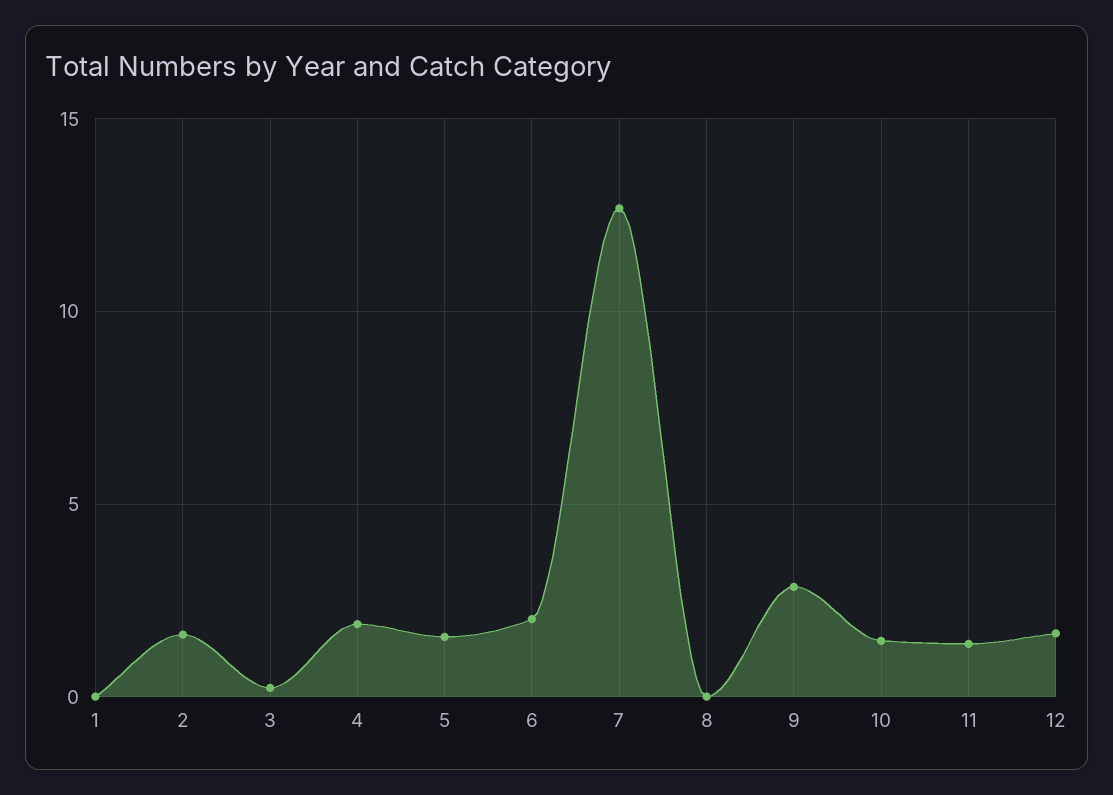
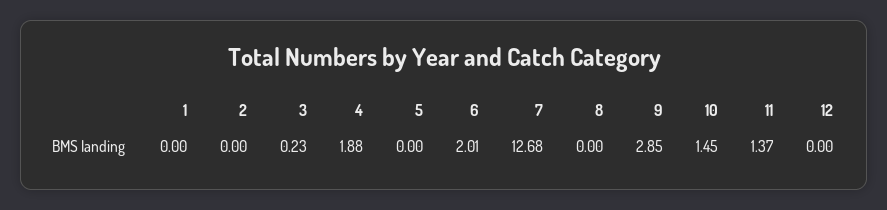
  {
    "1": 0,
-   "2": 1.5,
+   "2": 0,
    "3": 0.23,
    "4": 1.88,
-   "5": 1.5,
+   "5": 0,
    "6": 2.01,
    "7": 12.68,
    "8": 0,
    "9": 2.85,
    "10": 1.45,
    "11": 1.37,
-   "12": 1.5
+   "12": 0
  }

